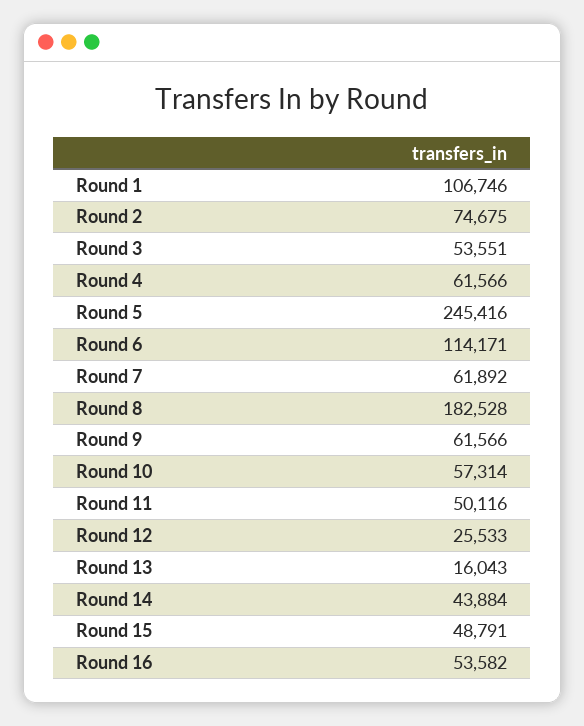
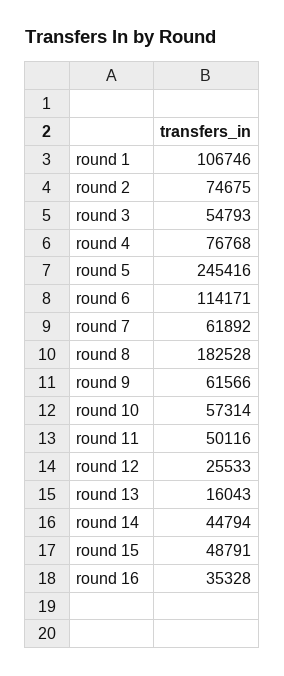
  {
    "Round 1": 106746,
    "Round 2": 74675,
-   "Round 3": 53551,
+   "Round 3": 54793,
-   "Round 4": 61566,
+   "Round 4": 76768,
    "Round 5": 245416,
    "Round 6": 114171,
    "Round 7": 61892,
    "Round 8": 182528,
    "Round 9": 61566,
    "Round 10": 57314,
    "Round 11": 50116,
    "Round 12": 25533,
    "Round 13": 16043,
-   "Round 14": 43884,
+   "Round 14": 44794,
    "Round 15": 48791,
-   "Round 16": 53582
+   "Round 16": 35328
  }

